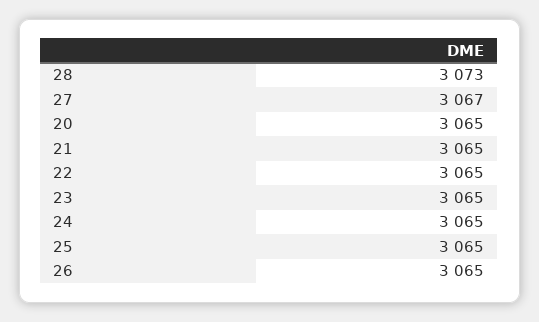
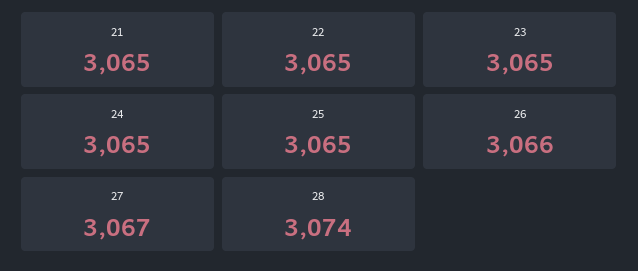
  {
-   "28": 3073,
+   "28": 3074,
    "27": 3067,
-   "20": 3065,
    "21": 3065,
    "22": 3065,
    "23": 3065,
    "24": 3065,
    "25": 3065,
-   "26": 3065
+   "26": 3066
  }

